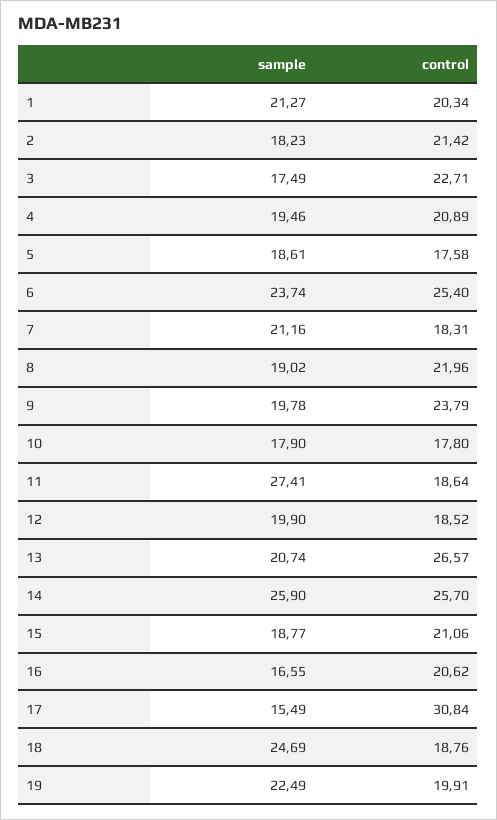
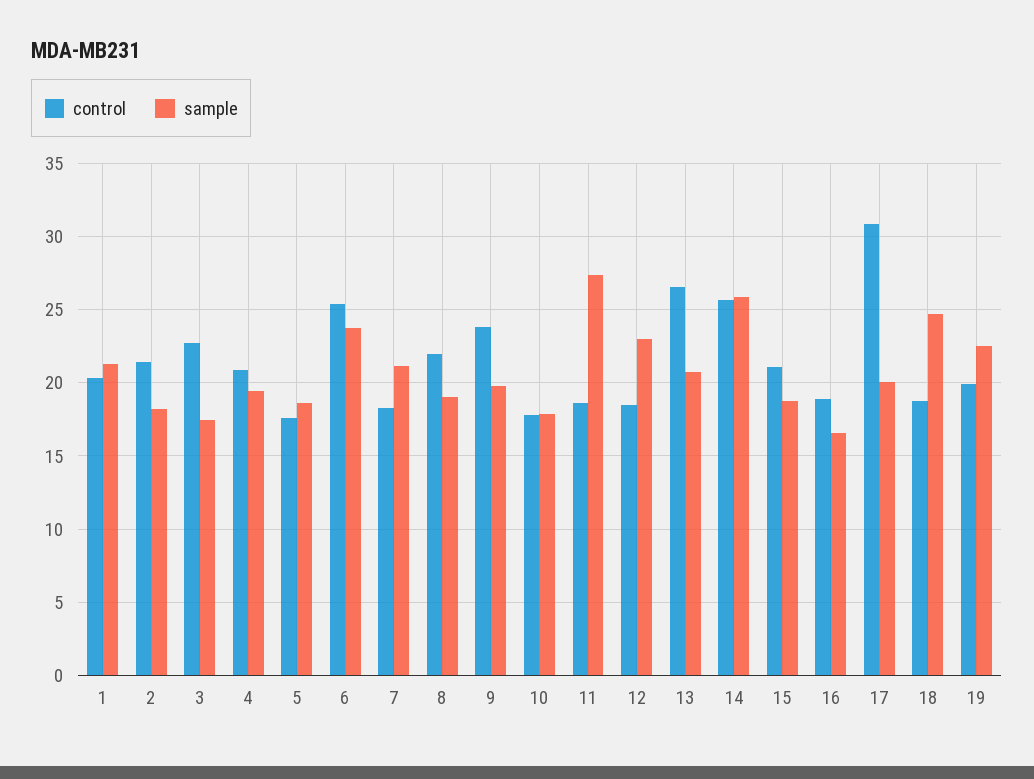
  {
    "sample": {
      "1": 21.27,
      "2": 18.23,
      "3": 17.49,
      "4": 19.46,
      "5": 18.61,
      "6": 23.74,
      "7": 21.16,
      "8": 19.02,
      "9": 19.78,
      "10": 17.9,
      "11": 27.41,
-     "12": 19.9,
+     "12": 23,
      "13": 20.74,
      "14": 25.9,
      "15": 18.77,
      "16": 16.55,
-     "17": 15.49,
+     "17": 20,
      "18": 24.69,
      "19": 22.49
    },
    "control": {
      "1": 20.34,
      "2": 21.42,
      "3": 22.71,
      "4": 20.89,
      "5": 17.58,
      "6": 25.4,
      "7": 18.31,
      "8": 21.96,
      "9": 23.79,
      "10": 17.8,
      "11": 18.64,
      "12": 18.52,
      "13": 26.57,
      "14": 25.7,
      "15": 21.06,
-     "16": 20.62,
+     "16": 19,
      "17": 30.84,
      "18": 18.76,
      "19": 19.91
    }
  }

